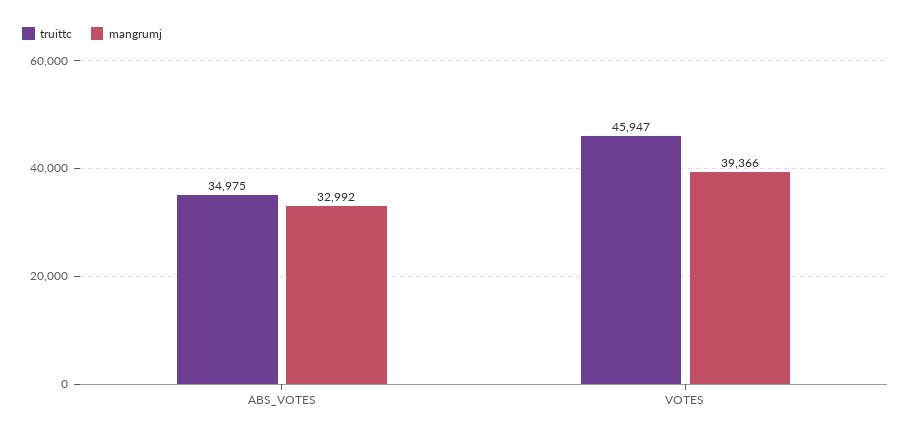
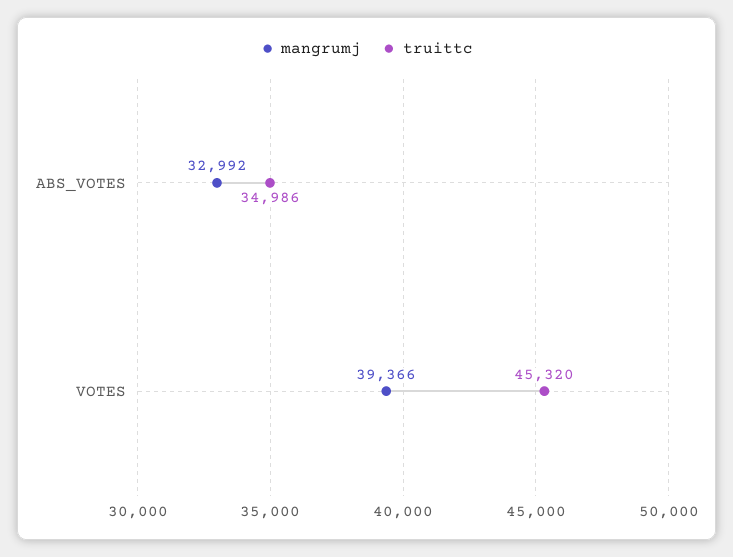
  {
    "truittc": {
-     "ABS_VOTES": 34975,
+     "ABS_VOTES": 34986,
-     "VOTES": 45947
+     "VOTES": 45320
    },
    "mangrumj": {
      "ABS_VOTES": 32992,
      "VOTES": 39366
    }
  }

